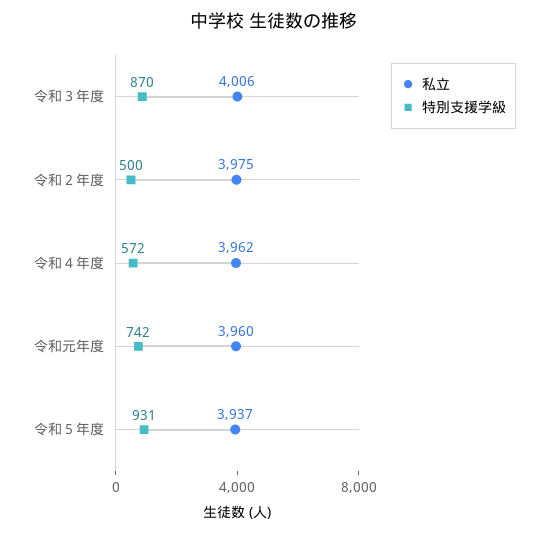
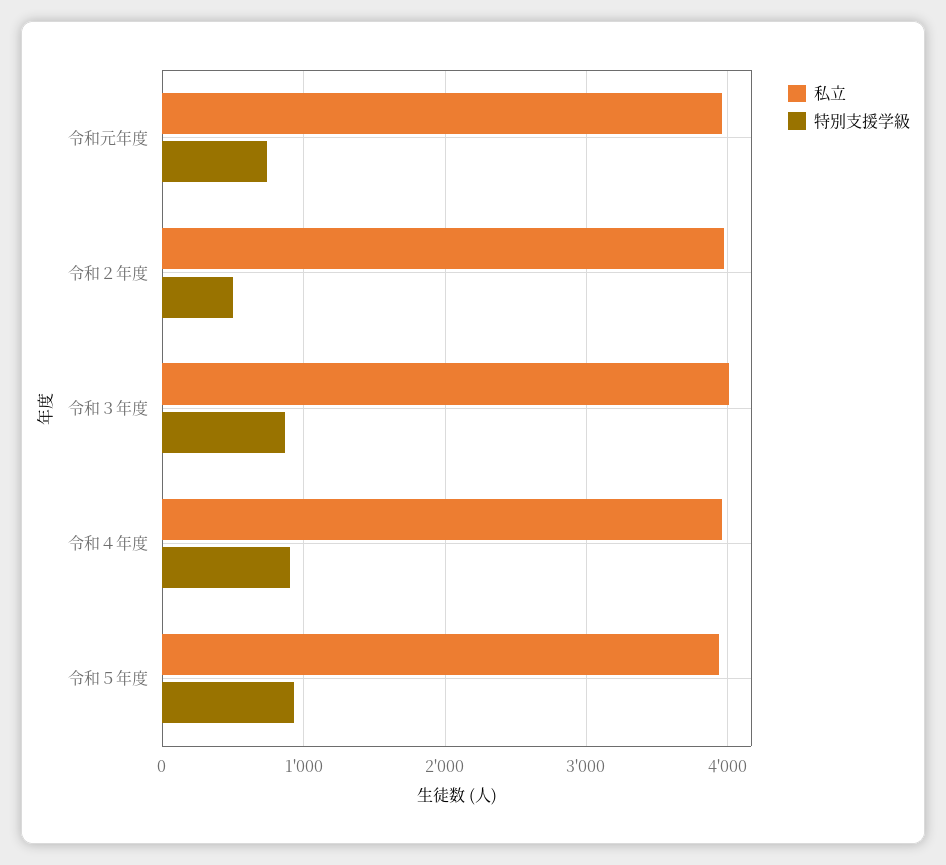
  {
    "私立": {
      "令和３年度": 4006,
      "令和２年度": 3975,
      "令和４年度": 3962,
      "令和元年度": 3960,
      "令和５年度": 3937
    },
    "特別支援学級": {
      "令和３年度": 870,
      "令和２年度": 500,
-     "令和４年度": 572,
+     "令和４年度": 900,
      "令和元年度": 742,
      "令和５年度": 931
    }
  }

